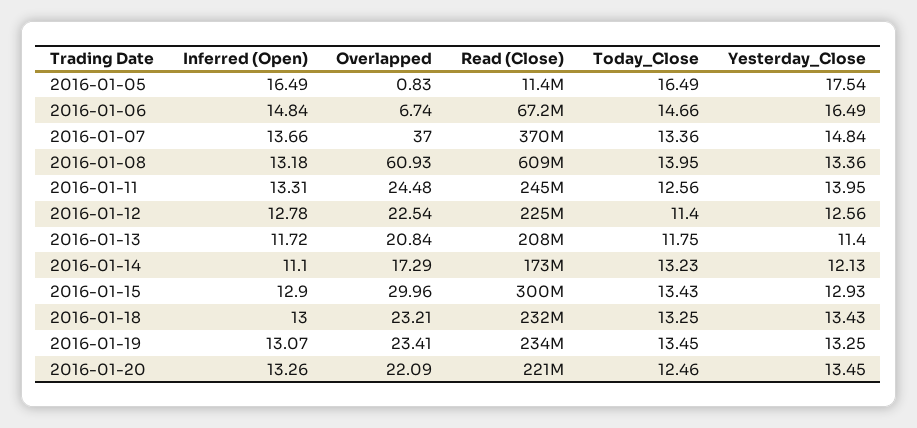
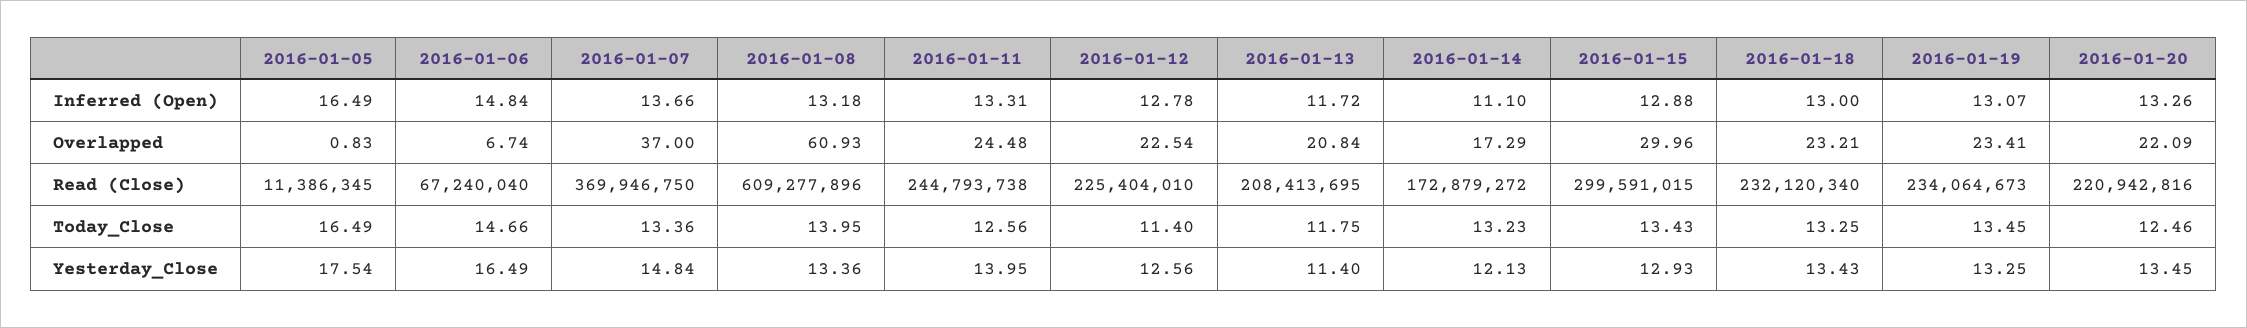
  {
    "Inferred (Open)": {
      "2016-01-05": 16.49,
      "2016-01-06": 14.84,
      "2016-01-07": 13.66,
      "2016-01-08": 13.18,
      "2016-01-11": 13.31,
      "2016-01-12": 12.78,
      "2016-01-13": 11.72,
      "2016-01-14": 11.1,
-     "2016-01-15": 12.9,
+     "2016-01-15": 12.88,
      "2016-01-18": 13,
      "2016-01-19": 13.07,
      "2016-01-20": 13.26
    },
    "Overlapped": {
      "2016-01-05": 0.83,
      "2016-01-06": 6.74,
      "2016-01-07": 37,
      "2016-01-08": 60.93,
      "2016-01-11": 24.48,
      "2016-01-12": 22.54,
      "2016-01-13": 20.84,
      "2016-01-14": 17.29,
      "2016-01-15": 29.96,
      "2016-01-18": 23.21,
      "2016-01-19": 23.41,
      "2016-01-20": 22.09
    },
    "Read (Close)": {
      "2016-01-05": 11386345,
      "2016-01-06": 67240040,
      "2016-01-07": 369946750,
      "2016-01-08": 609277896,
      "2016-01-11": 244793738,
      "2016-01-12": 225404010,
      "2016-01-13": 208413695,
      "2016-01-14": 172879272,
      "2016-01-15": 299591015,
      "2016-01-18": 232120340,
      "2016-01-19": 234064673,
      "2016-01-20": 220942816
    },
    "Today_Close": {
      "2016-01-05": 16.49,
      "2016-01-06": 14.66,
      "2016-01-07": 13.36,
      "2016-01-08": 13.95,
      "2016-01-11": 12.56,
      "2016-01-12": 11.4,
      "2016-01-13": 11.75,
      "2016-01-14": 13.23,
      "2016-01-15": 13.43,
      "2016-01-18": 13.25,
      "2016-01-19": 13.45,
      "2016-01-20": 12.46
    },
    "Yesterday_Close": {
      "2016-01-05": 17.54,
      "2016-01-06": 16.49,
      "2016-01-07": 14.84,
      "2016-01-08": 13.36,
      "2016-01-11": 13.95,
      "2016-01-12": 12.56,
      "2016-01-13": 11.4,
      "2016-01-14": 12.13,
      "2016-01-15": 12.93,
      "2016-01-18": 13.43,
      "2016-01-19": 13.25,
      "2016-01-20": 13.45
    }
  }

